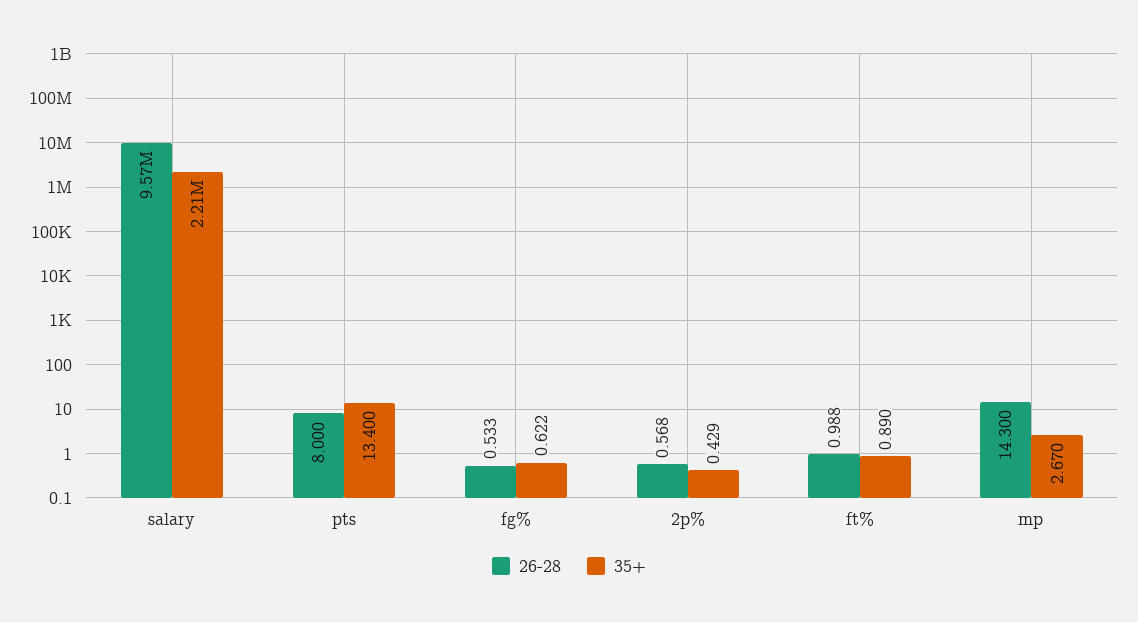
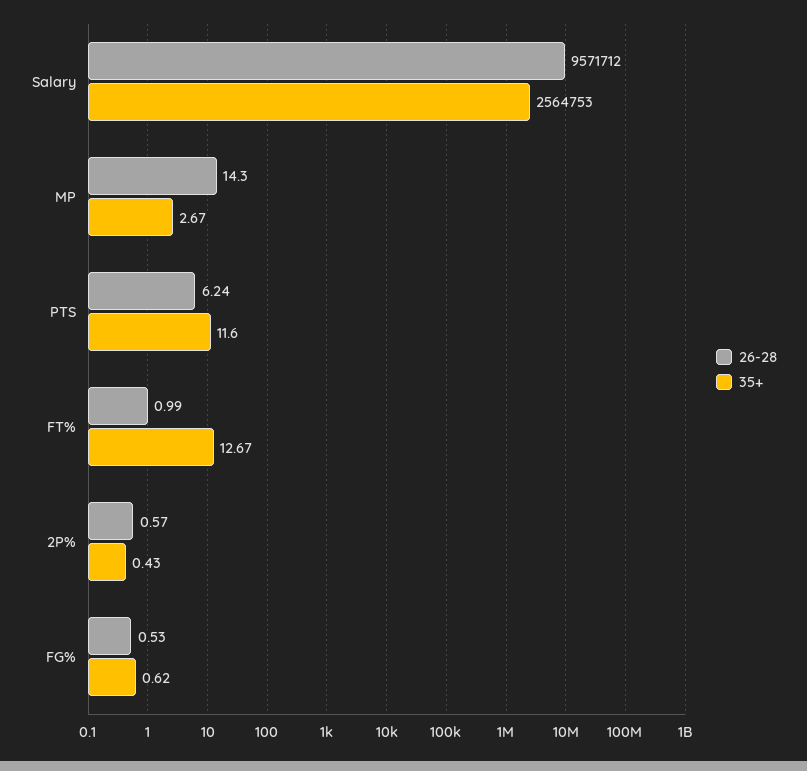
  {
    "26-28": {
      "salary": 9571712,
-     "pts": 8,
+     "pts": 6.24,
      "fg%": 0.533,
      "2p%": 0.568,
      "ft%": 0.988,
      "mp": 14.3
    },
    "35+": {
-     "salary": 2210000,
+     "salary": 2564753,
-     "pts": 13.4,
+     "pts": 11.6,
      "fg%": 0.622,
      "2p%": 0.429,
-     "ft%": 0.89,
+     "ft%": 12.67,
      "mp": 2.67
    }
  }

